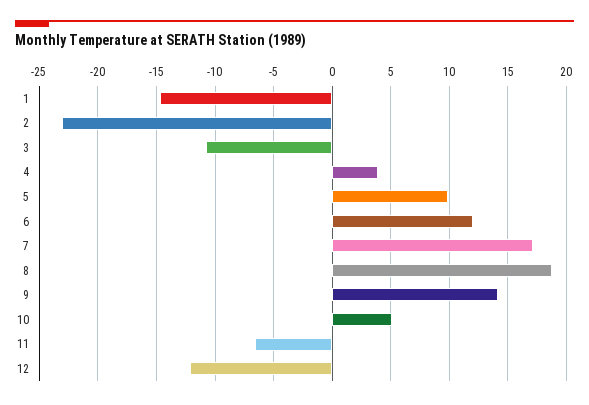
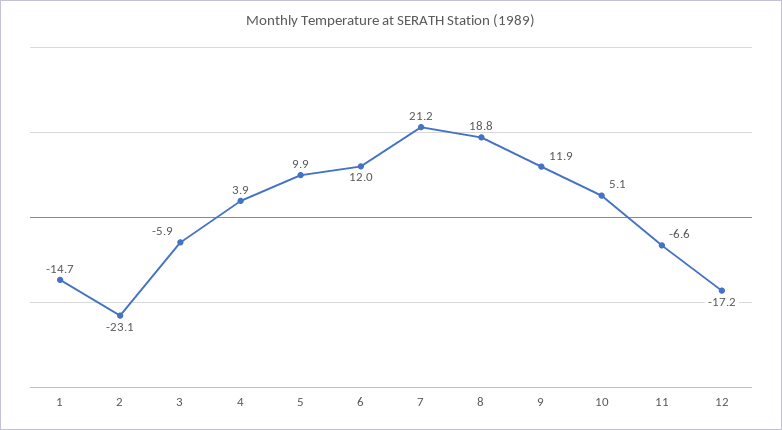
  {
    "1": -14.7,
    "2": -23.1,
-   "3": -11,
+   "3": -5.9,
    "4": 3.9,
    "5": 9.9,
    "6": 12,
-   "7": 17,
+   "7": 21.2,
    "8": 18.8,
-   "9": 14,
+   "9": 11.9,
    "10": 5.1,
    "11": -6.6,
-   "12": -12
+   "12": -17.2
  }

